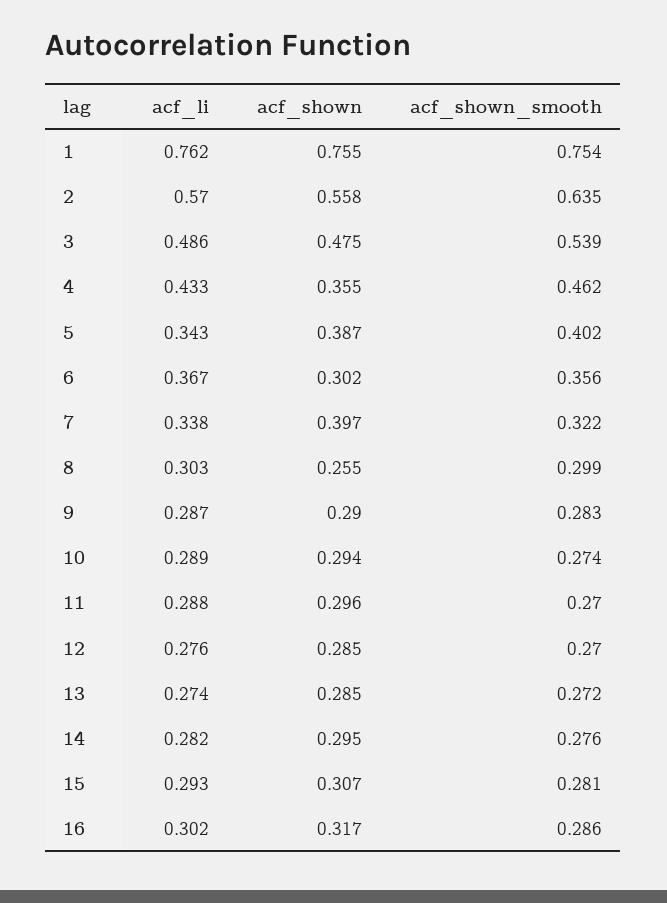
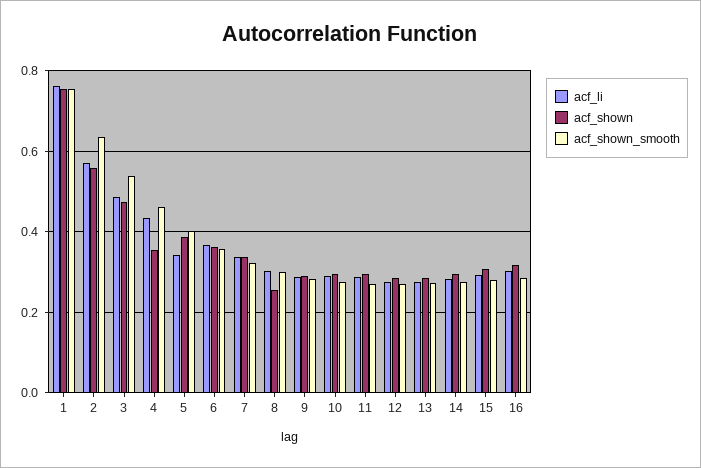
  {
    "acf_li": {
      "1": 0.762,
      "2": 0.57,
      "3": 0.486,
      "4": 0.433,
      "5": 0.343,
      "6": 0.367,
      "7": 0.338,
      "8": 0.303,
      "9": 0.287,
      "10": 0.289,
      "11": 0.288,
      "12": 0.276,
      "13": 0.274,
      "14": 0.282,
      "15": 0.293,
      "16": 0.302
    },
    "acf_shown": {
      "1": 0.755,
      "2": 0.558,
      "3": 0.475,
      "4": 0.355,
      "5": 0.387,
-     "6": 0.302,
+     "6": 0.36,
-     "7": 0.397,
+     "7": 0.34,
      "8": 0.255,
      "9": 0.29,
      "10": 0.294,
      "11": 0.296,
      "12": 0.285,
      "13": 0.285,
      "14": 0.295,
      "15": 0.307,
      "16": 0.317
    },
    "acf_shown_smooth": {
      "1": 0.754,
      "2": 0.635,
      "3": 0.539,
      "4": 0.462,
      "5": 0.402,
      "6": 0.356,
      "7": 0.322,
      "8": 0.299,
      "9": 0.283,
      "10": 0.274,
      "11": 0.27,
      "12": 0.27,
      "13": 0.272,
      "14": 0.276,
      "15": 0.281,
      "16": 0.286
    }
  }

